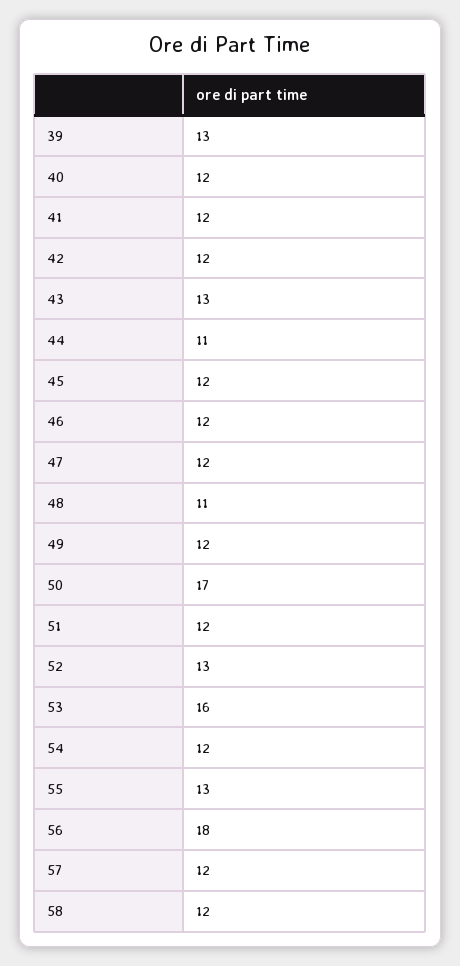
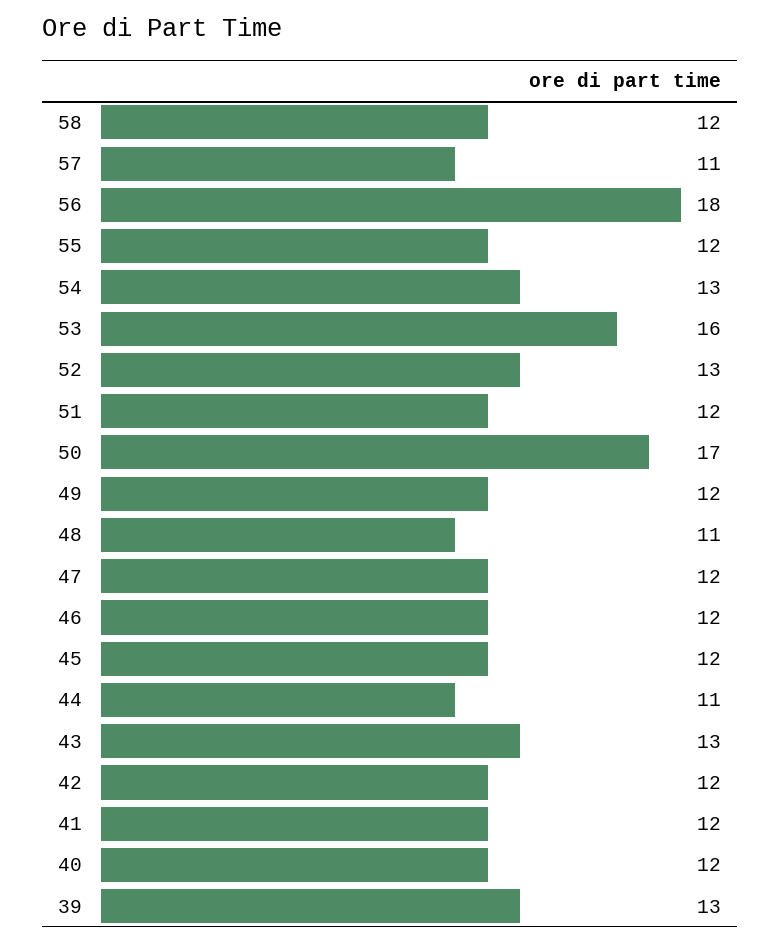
  {
    "39": 13,
    "40": 12,
    "41": 12,
    "42": 12,
    "43": 13,
    "44": 11,
    "45": 12,
    "46": 12,
    "47": 12,
    "48": 11,
    "49": 12,
    "50": 17,
    "51": 12,
    "52": 13,
    "53": 16,
-   "54": 12,
+   "54": 13,
-   "55": 13,
+   "55": 12,
    "56": 18,
-   "57": 12,
+   "57": 11,
    "58": 12
  }

